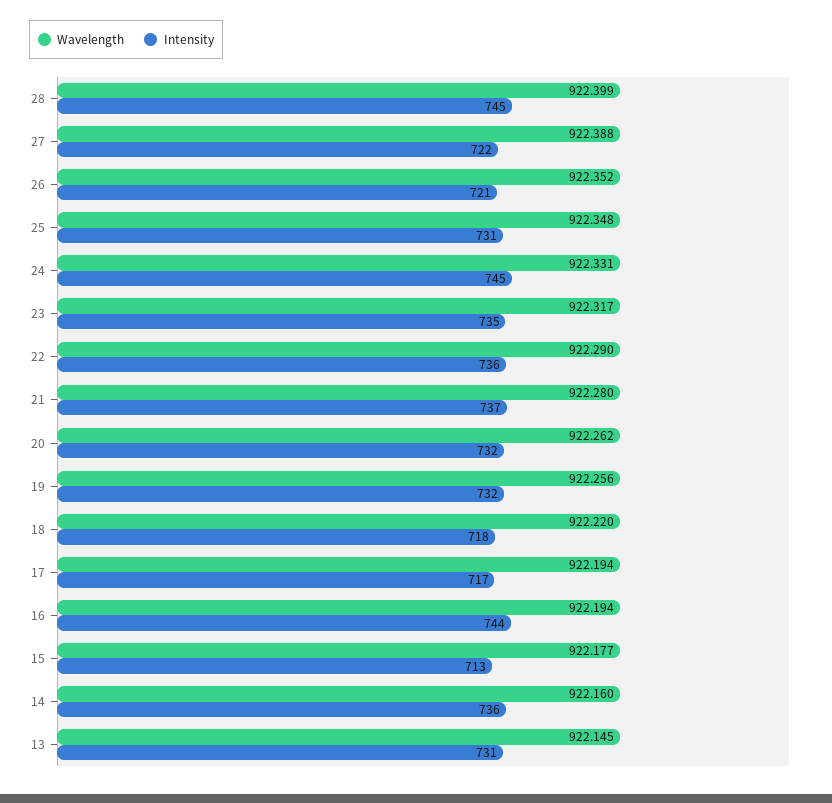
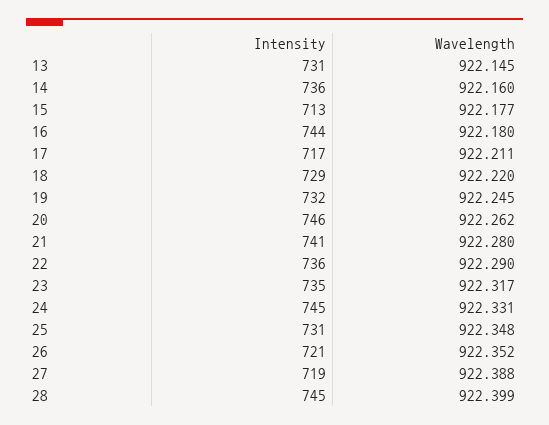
  {
    "Wavelength": {
      "28": 922.399,
      "27": 922.388,
      "26": 922.352,
      "25": 922.348,
      "24": 922.331,
      "23": 922.317,
      "22": 922.29,
      "21": 922.28,
      "20": 922.262,
-     "19": 922.256,
+     "19": 922.245,
      "18": 922.22,
-     "17": 922.194,
+     "17": 922.211,
-     "16": 922.194,
+     "16": 922.18,
      "15": 922.177,
      "14": 922.16,
      "13": 922.145
    },
    "Intensity": {
      "28": 745,
-     "27": 722,
+     "27": 719,
      "26": 721,
      "25": 731,
      "24": 745,
      "23": 735,
      "22": 736,
-     "21": 737,
+     "21": 741,
-     "20": 732,
+     "20": 746,
      "19": 732,
-     "18": 718,
+     "18": 729,
      "17": 717,
      "16": 744,
      "15": 713,
      "14": 736,
      "13": 731
    }
  }

